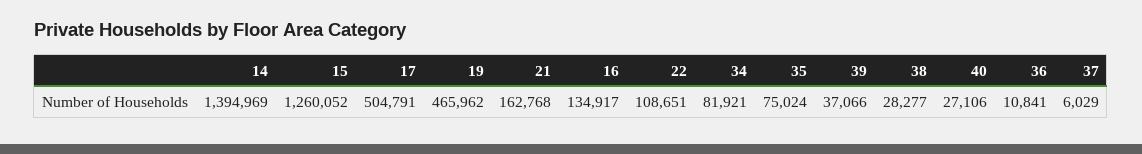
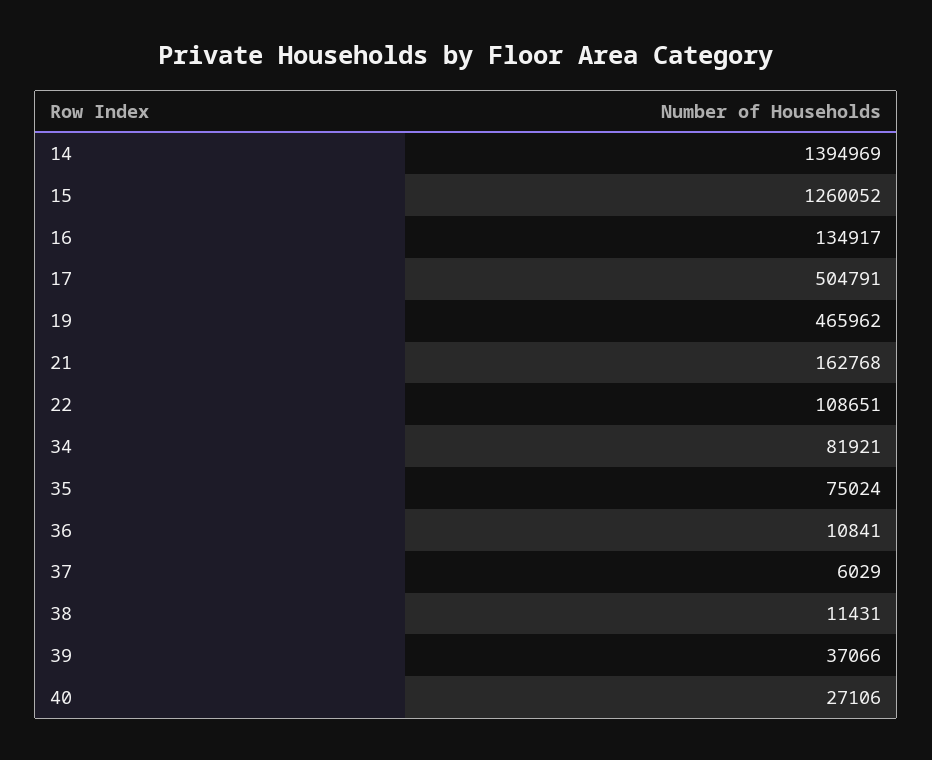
  {
    "14": 1394969,
    "15": 1260052,
    "17": 504791,
    "19": 465962,
    "21": 162768,
    "16": 134917,
    "22": 108651,
    "34": 81921,
    "35": 75024,
    "39": 37066,
-   "38": 28277,
+   "38": 11431,
    "40": 27106,
    "36": 10841,
    "37": 6029
  }

